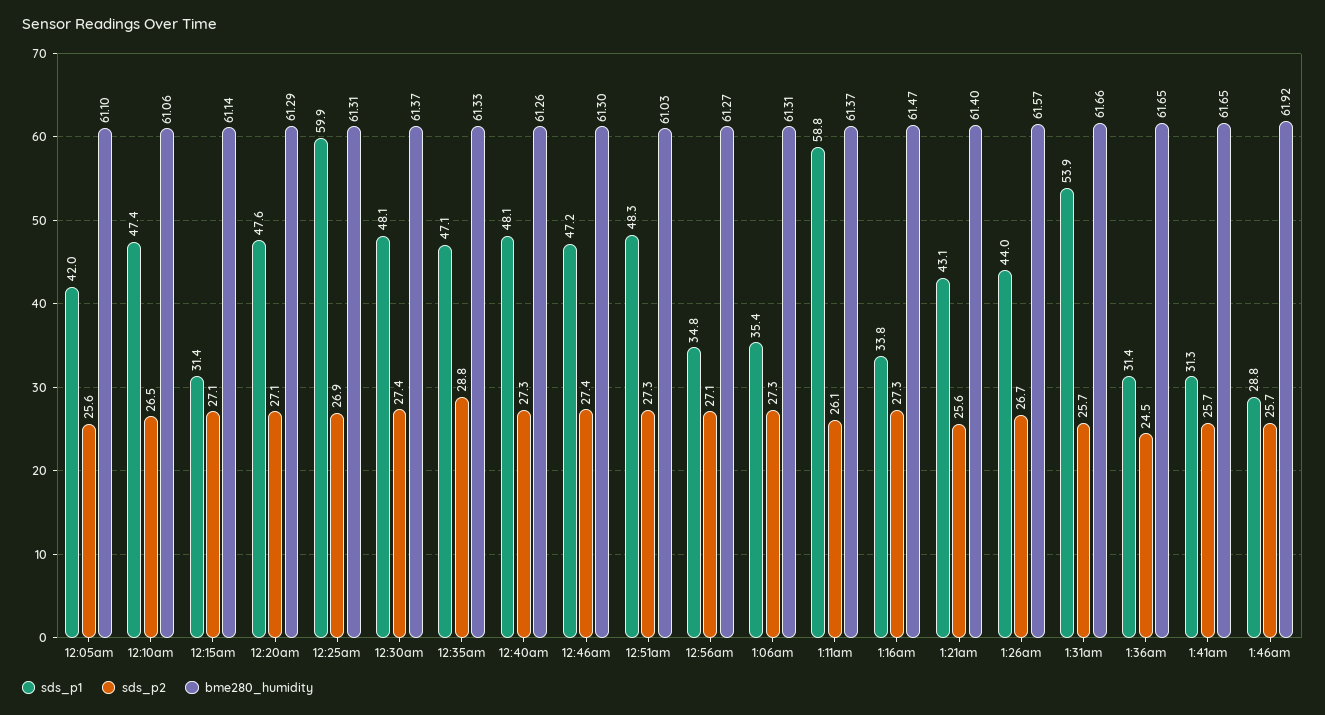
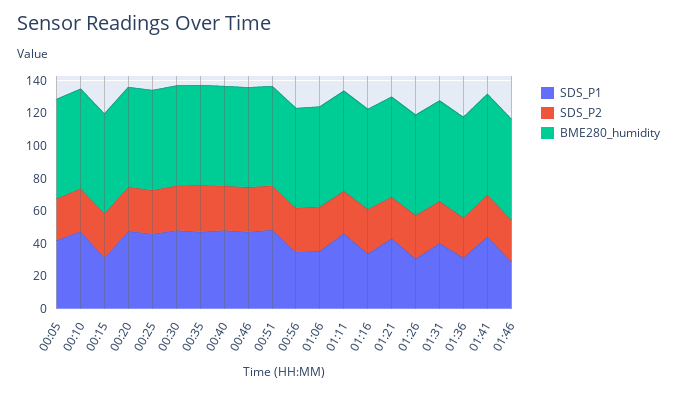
  {
    "sds_p1": {
      "12:05am": 42,
      "12:10am": 47.4,
      "12:15am": 31.4,
      "12:20am": 47.6,
-     "12:25am": 59.9,
+     "12:25am": 45,
      "12:30am": 48.1,
      "12:35am": 47.1,
      "12:40am": 48.1,
      "12:46am": 47.2,
      "12:51am": 48.3,
      "12:56am": 34.8,
      "1:06am": 35.4,
-     "1:11am": 58.8,
+     "1:11am": 45,
      "1:16am": 33.8,
      "1:21am": 43.1,
-     "1:26am": 44,
+     "1:26am": 30,
-     "1:31am": 53.9,
+     "1:31am": 40,
      "1:36am": 31.4,
-     "1:41am": 31.3,
+     "1:41am": 45,
      "1:46am": 28.8
    },
    "sds_p2": {
      "12:05am": 25.6,
      "12:10am": 26.5,
      "12:15am": 27.1,
      "12:20am": 27.1,
      "12:25am": 26.9,
      "12:30am": 27.4,
      "12:35am": 28.8,
      "12:40am": 27.3,
      "12:46am": 27.4,
      "12:51am": 27.3,
      "12:56am": 27.1,
      "1:06am": 27.3,
      "1:11am": 26.1,
      "1:16am": 27.3,
      "1:21am": 25.6,
      "1:26am": 26.7,
      "1:31am": 25.7,
      "1:36am": 24.5,
      "1:41am": 25.7,
      "1:46am": 25.7
    },
    "bme280_humidity": {
      "12:05am": 61.1,
      "12:10am": 61.06,
      "12:15am": 61.14,
      "12:20am": 61.29,
      "12:25am": 61.31,
      "12:30am": 61.37,
      "12:35am": 61.33,
      "12:40am": 61.26,
      "12:46am": 61.3,
      "12:51am": 61.03,
      "12:56am": 61.27,
      "1:06am": 61.31,
      "1:11am": 61.37,
      "1:16am": 61.47,
      "1:21am": 61.4,
      "1:26am": 61.57,
      "1:31am": 61.66,
      "1:36am": 61.65,
      "1:41am": 61.65,
      "1:46am": 61.92
    }
  }

